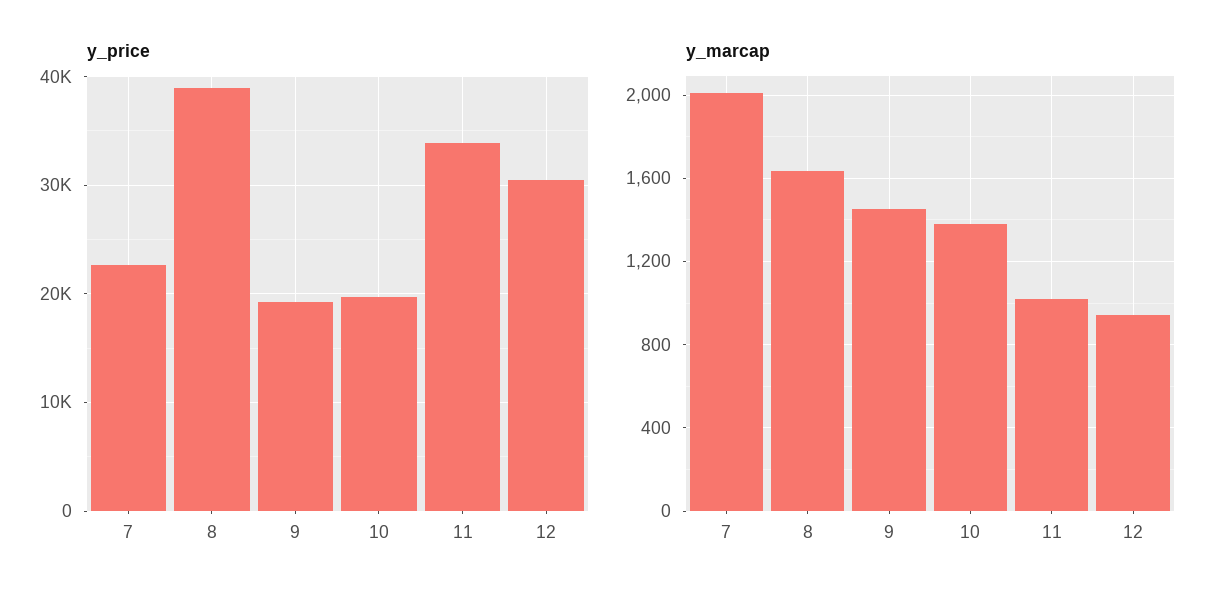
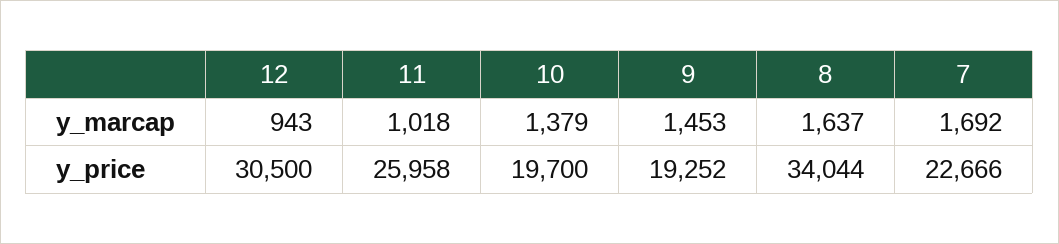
  {
    "y_price": {
      "7": 22666,
-     "8": 39000,
+     "8": 34044,
      "9": 19252,
      "10": 19700,
-     "11": 34000,
+     "11": 25958,
      "12": 30500
    },
    "y_marcap": {
-     "7": 2000,
+     "7": 1692,
      "8": 1637,
      "9": 1453,
      "10": 1379,
      "11": 1018,
      "12": 943
    }
  }

